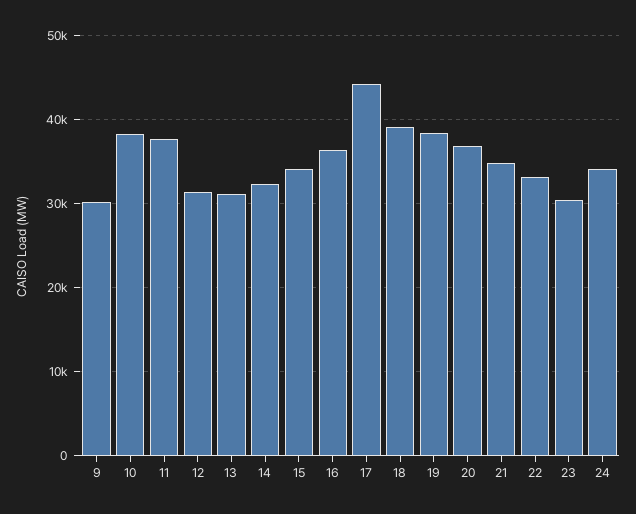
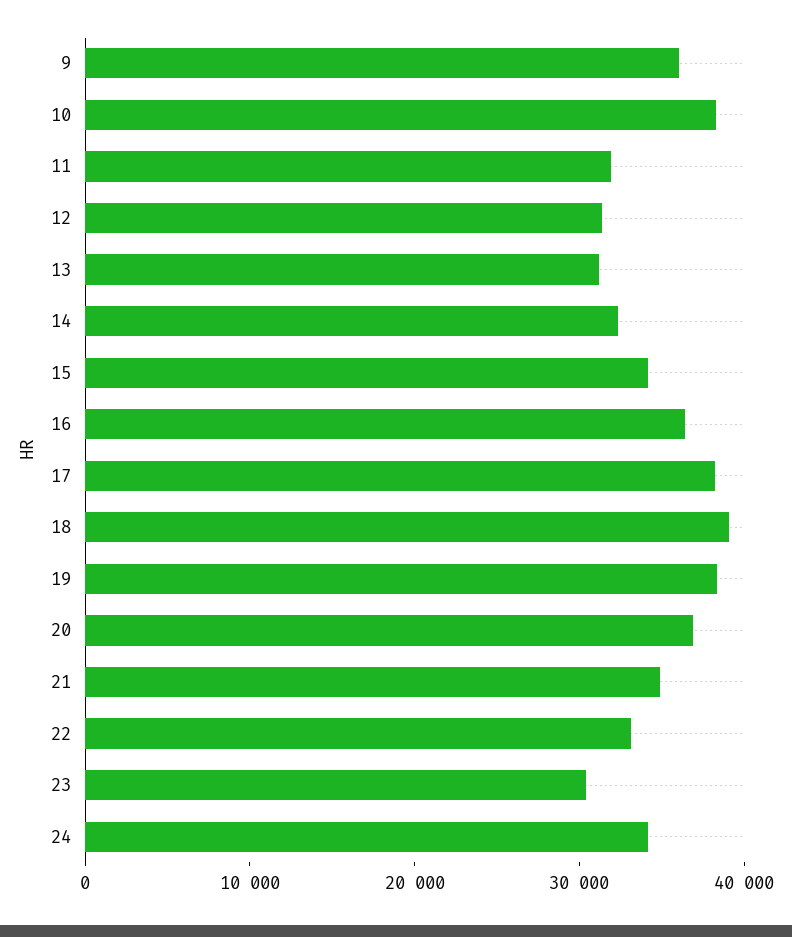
  {
-   "9": 30000,
+   "9": 36000,
    "10": 38000,
-   "11": 38000,
+   "11": 32000,
    "12": 31000,
    "13": 31000,
    "14": 32000,
    "15": 34000,
    "16": 36000,
-   "17": 44000,
+   "17": 38000,
    "18": 39000,
    "19": 38000,
    "20": 37000,
    "21": 35000,
    "22": 33000,
    "23": 30000,
    "24": 34000
  }

